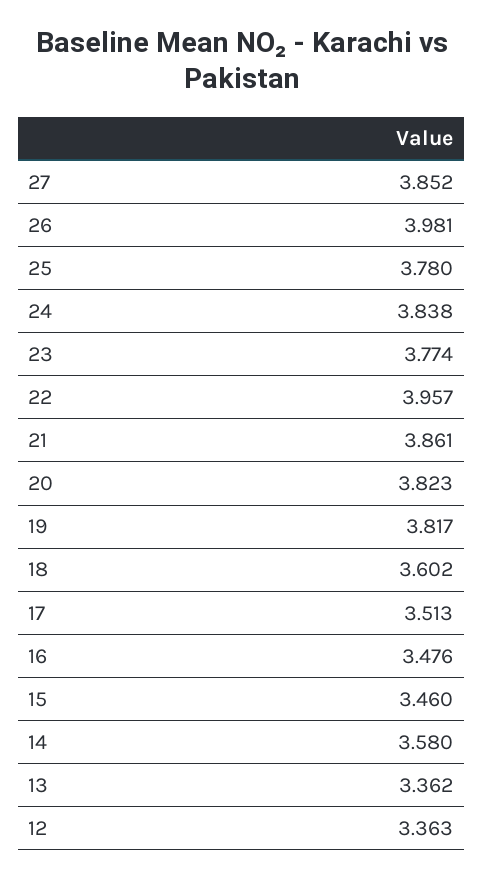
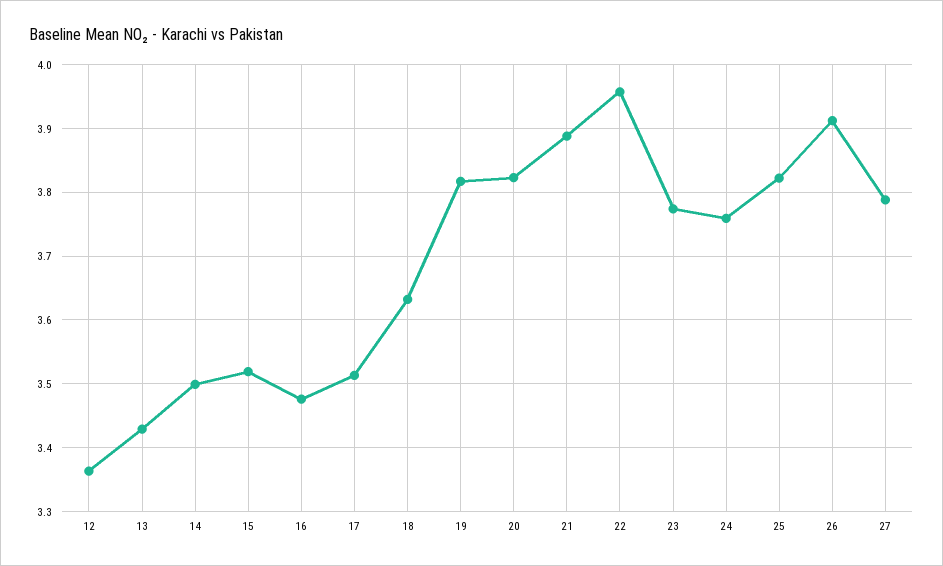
  {
-   "27": 3.852,
+   "27": 3.79,
-   "26": 3.981,
+   "26": 3.91,
-   "25": 3.78,
+   "25": 3.82,
-   "24": 3.838,
+   "24": 3.76,
    "23": 3.774,
    "22": 3.957,
-   "21": 3.861,
+   "21": 3.89,
    "20": 3.823,
    "19": 3.817,
-   "18": 3.602,
+   "18": 3.63,
    "17": 3.513,
    "16": 3.476,
-   "15": 3.46,
+   "15": 3.52,
-   "14": 3.58,
+   "14": 3.5,
-   "13": 3.362,
+   "13": 3.43,
    "12": 3.363
  }

